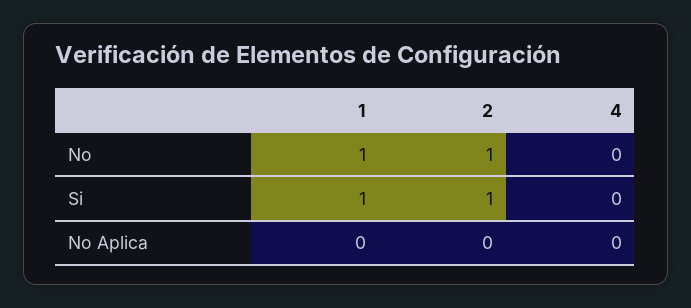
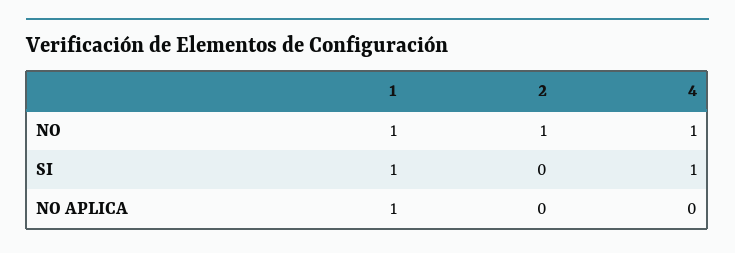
  {
    "1": {
      "No": 1,
      "Si": 1,
-     "No Aplica": 0
+     "No Aplica": 1
    },
    "2": {
      "No": 1,
-     "Si": 1,
+     "Si": 0,
      "No Aplica": 0
    },
    "4": {
-     "No": 0,
+     "No": 1,
-     "Si": 0,
+     "Si": 1,
      "No Aplica": 0
    }
  }

